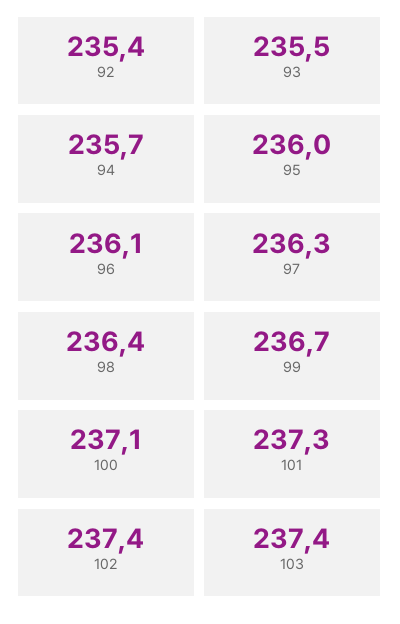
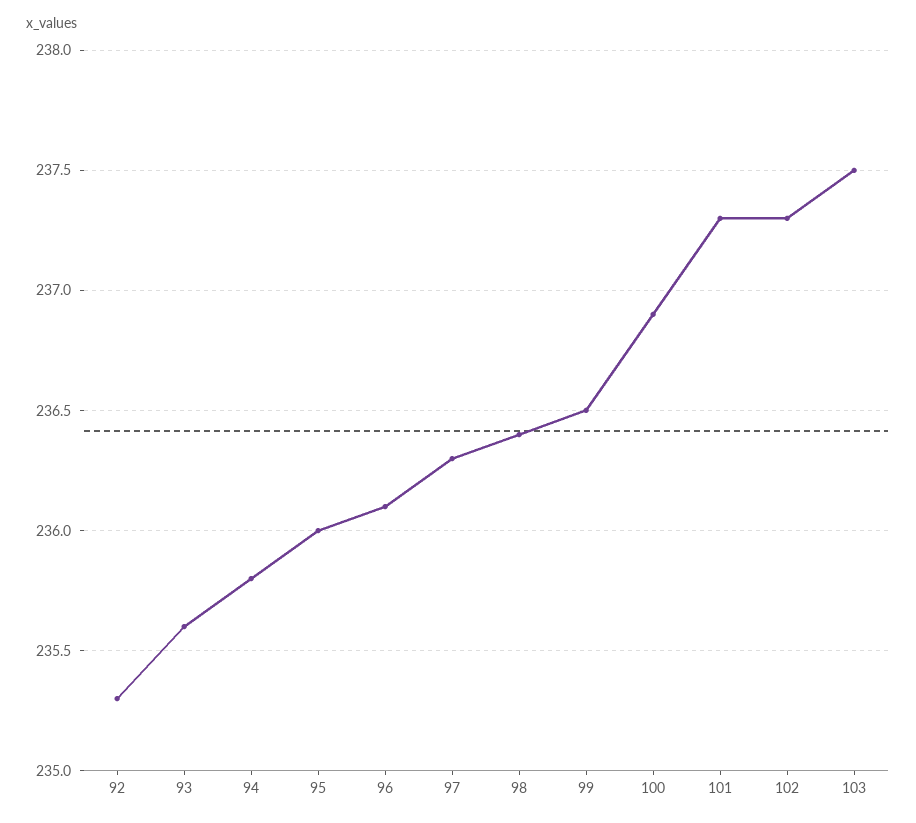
  {
-   "92": 235.4,
+   "92": 235.3,
-   "93": 235.5,
+   "93": 235.6,
-   "94": 235.7,
+   "94": 235.8,
    "95": 236,
    "96": 236.1,
    "97": 236.3,
    "98": 236.4,
-   "99": 236.7,
+   "99": 236.5,
-   "100": 237.1,
+   "100": 236.9,
    "101": 237.3,
-   "102": 237.4,
+   "102": 237.3,
-   "103": 237.4
+   "103": 237.5
  }

